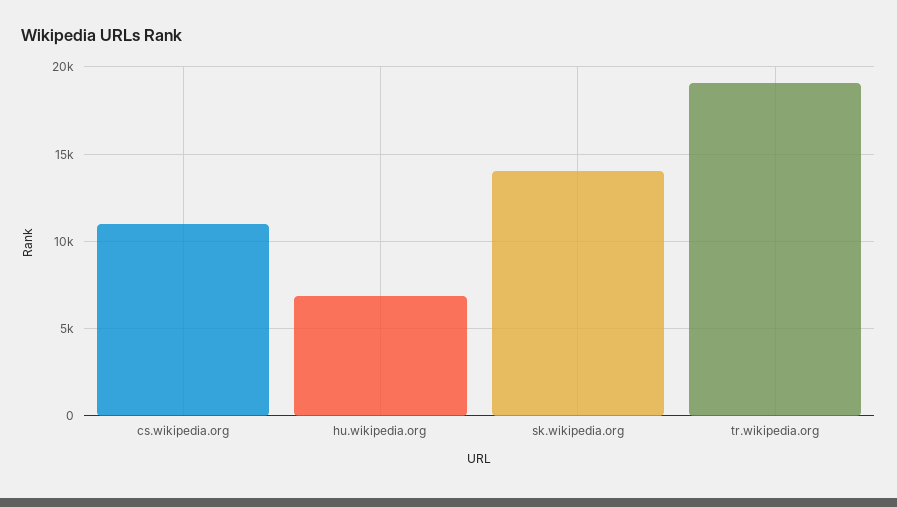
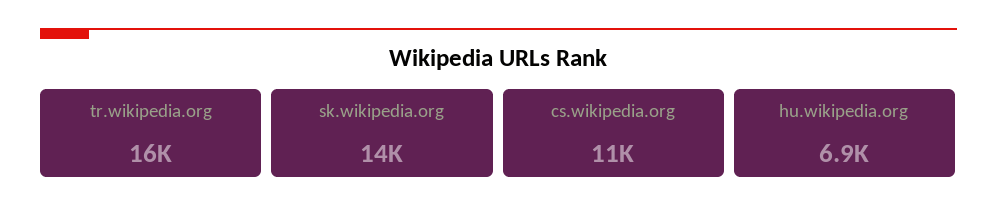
  {
    "cs.wikipedia.org": 11000,
    "hu.wikipedia.org": 6900,
    "sk.wikipedia.org": 14000,
-   "tr.wikipedia.org": 19000
+   "tr.wikipedia.org": 16000
  }

